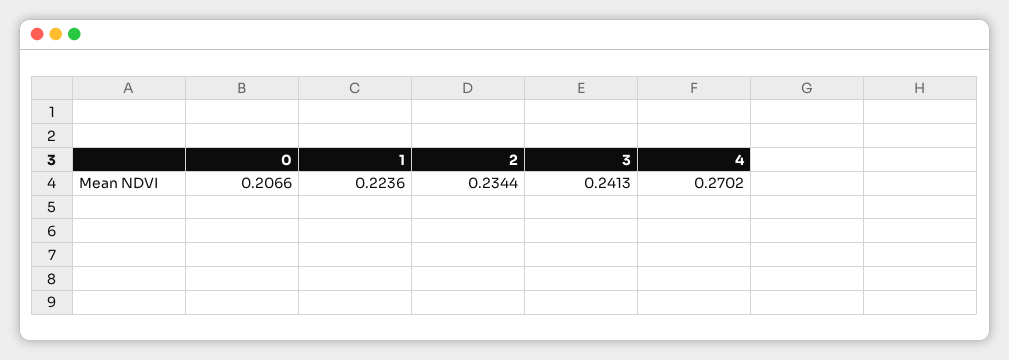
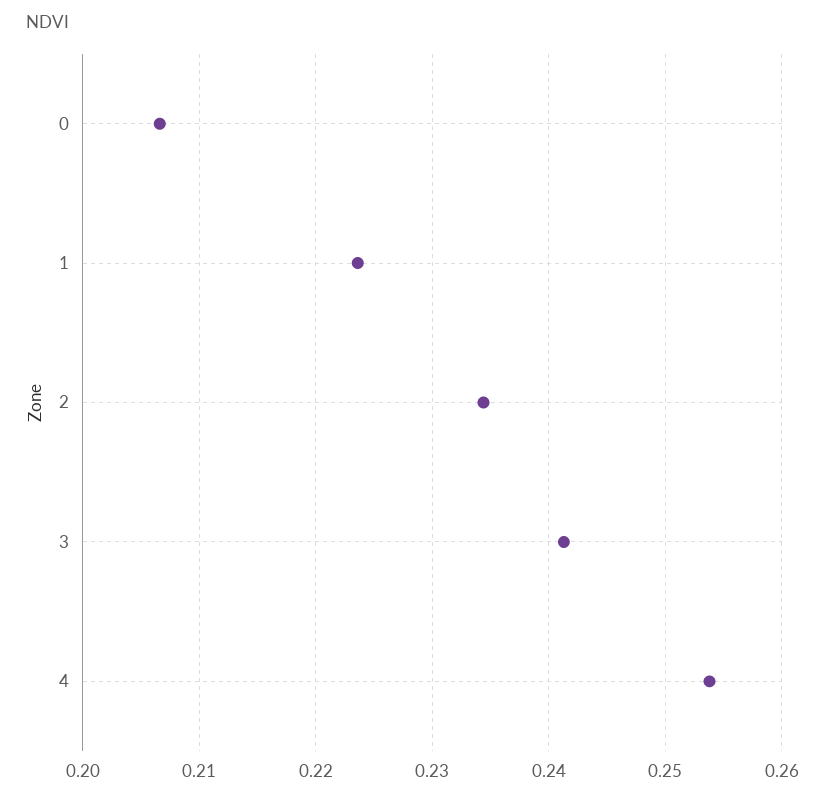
  {
    "0": 0.2066,
    "1": 0.2236,
    "2": 0.2344,
    "3": 0.2413,
-   "4": 0.2702
+   "4": 0.254
  }

